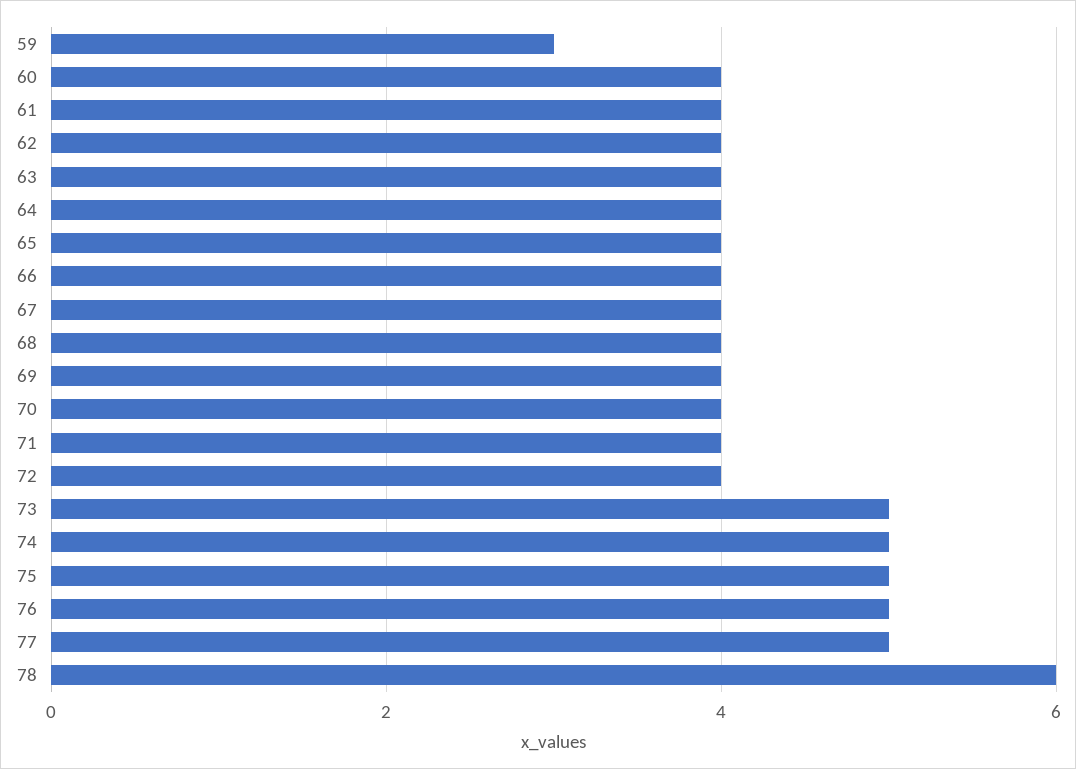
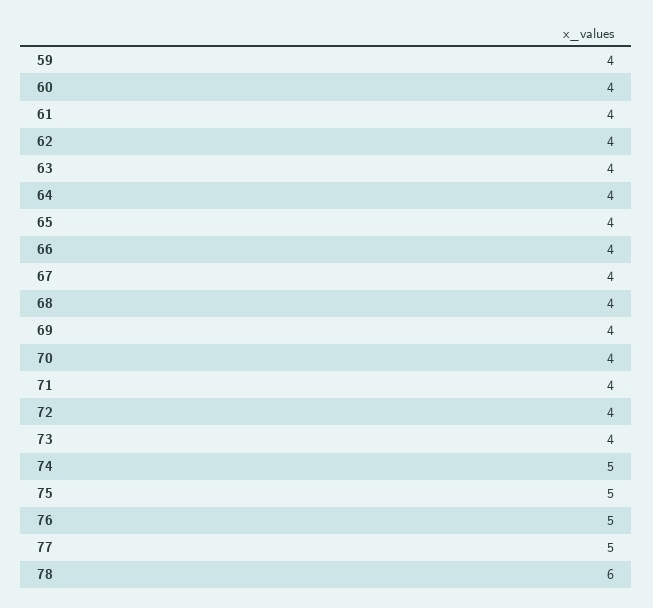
  {
-   "59": 3,
+   "59": 4,
    "60": 4,
    "61": 4,
    "62": 4,
    "63": 4,
    "64": 4,
    "65": 4,
    "66": 4,
    "67": 4,
    "68": 4,
    "69": 4,
    "70": 4,
    "71": 4,
    "72": 4,
-   "73": 5,
+   "73": 4,
    "74": 5,
    "75": 5,
    "76": 5,
    "77": 5,
    "78": 6
  }

